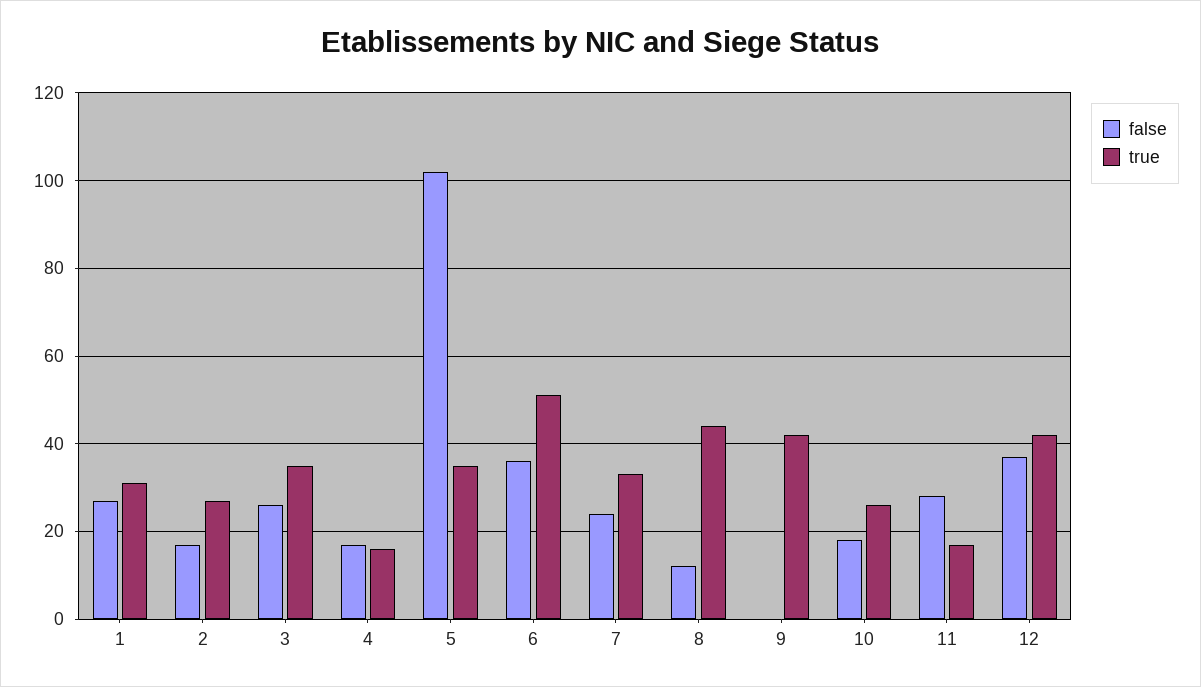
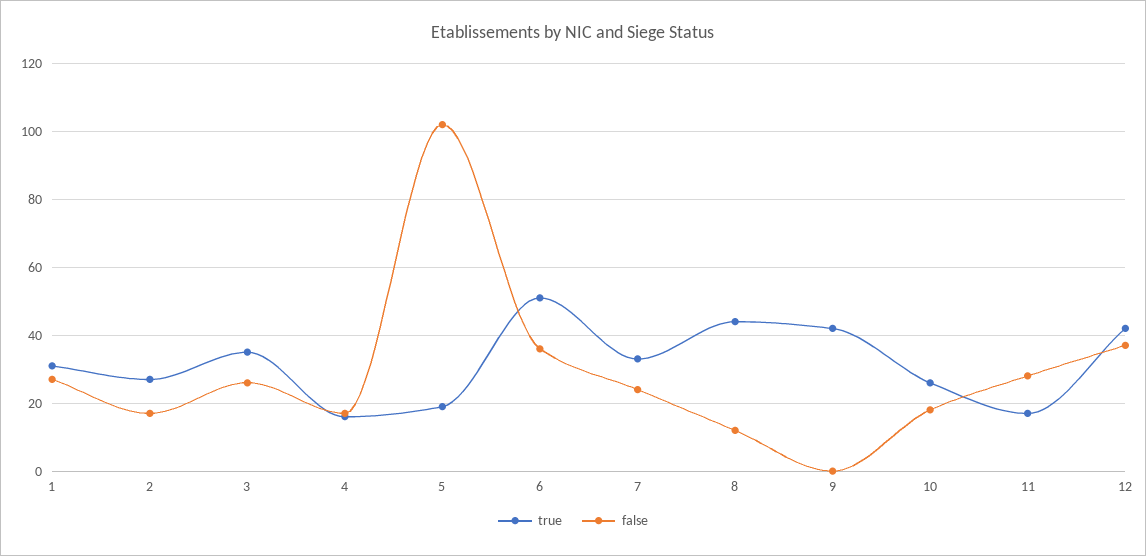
  {
    "false": {
      "1": 25,
      "2": 15,
      "3": 25,
      "4": 15,
      "5": 100,
      "6": 35,
      "7": 25,
      "8": 10,
      "9": 0,
      "10": 20,
      "11": 30,
      "12": 35
    },
    "true": {
      "1": 30,
      "2": 25,
      "3": 35,
      "4": 15,
-     "5": 35,
+     "5": 20,
      "6": 50,
      "7": 35,
      "8": 45,
      "9": 40,
      "10": 25,
      "11": 15,
      "12": 40
    }
  }

